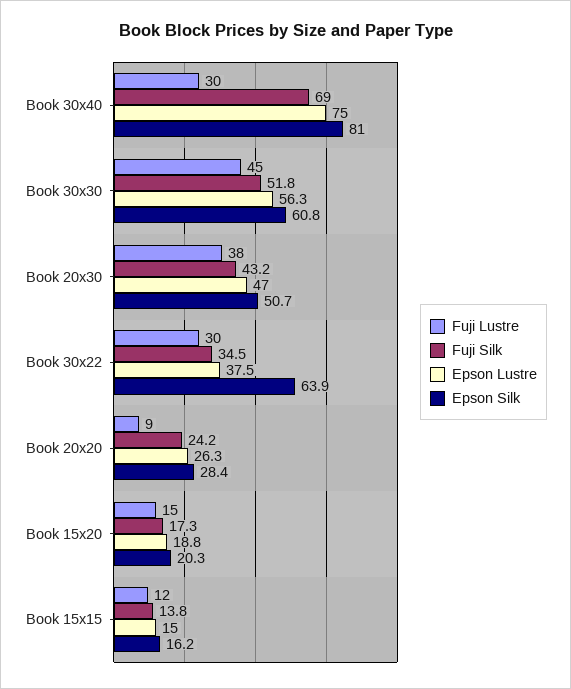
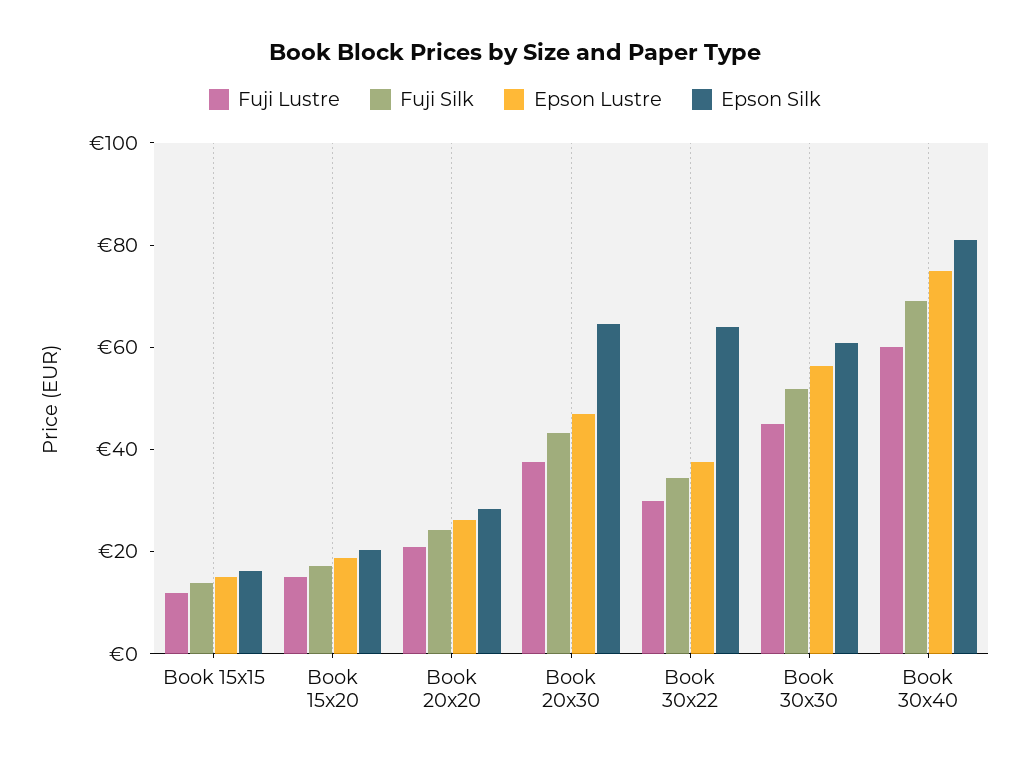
  {
    "Fuji Lustre": {
-     "Book 30x40": 30,
+     "Book 30x40": 60,
      "Book 30x30": 45,
      "Book 20x30": 38,
      "Book 30x22": 30,
-     "Book 20x20": 9,
+     "Book 20x20": 20,
      "Book 15x20": 15,
      "Book 15x15": 12
    },
    "Fuji Silk": {
      "Book 30x40": 69,
      "Book 30x30": 51.8,
      "Book 20x30": 43.2,
      "Book 30x22": 34.5,
      "Book 20x20": 24.2,
      "Book 15x20": 17.3,
      "Book 15x15": 13.8
    },
    "Epson Lustre": {
      "Book 30x40": 75,
      "Book 30x30": 56.3,
      "Book 20x30": 47,
      "Book 30x22": 37.5,
      "Book 20x20": 26.3,
      "Book 15x20": 18.8,
      "Book 15x15": 15
    },
    "Epson Silk": {
      "Book 30x40": 81,
      "Book 30x30": 60.8,
-     "Book 20x30": 50.7,
+     "Book 20x30": 65,
      "Book 30x22": 63.9,
      "Book 20x20": 28.4,
      "Book 15x20": 20.3,
      "Book 15x15": 16.2
    }
  }

